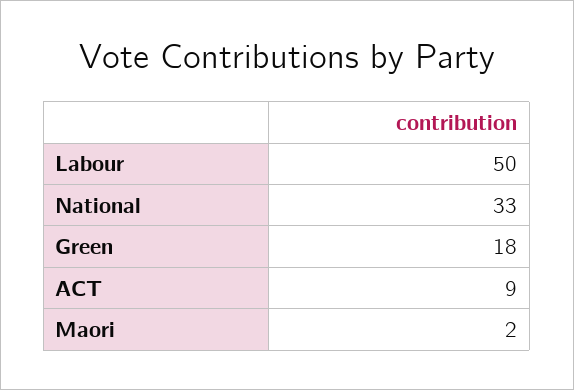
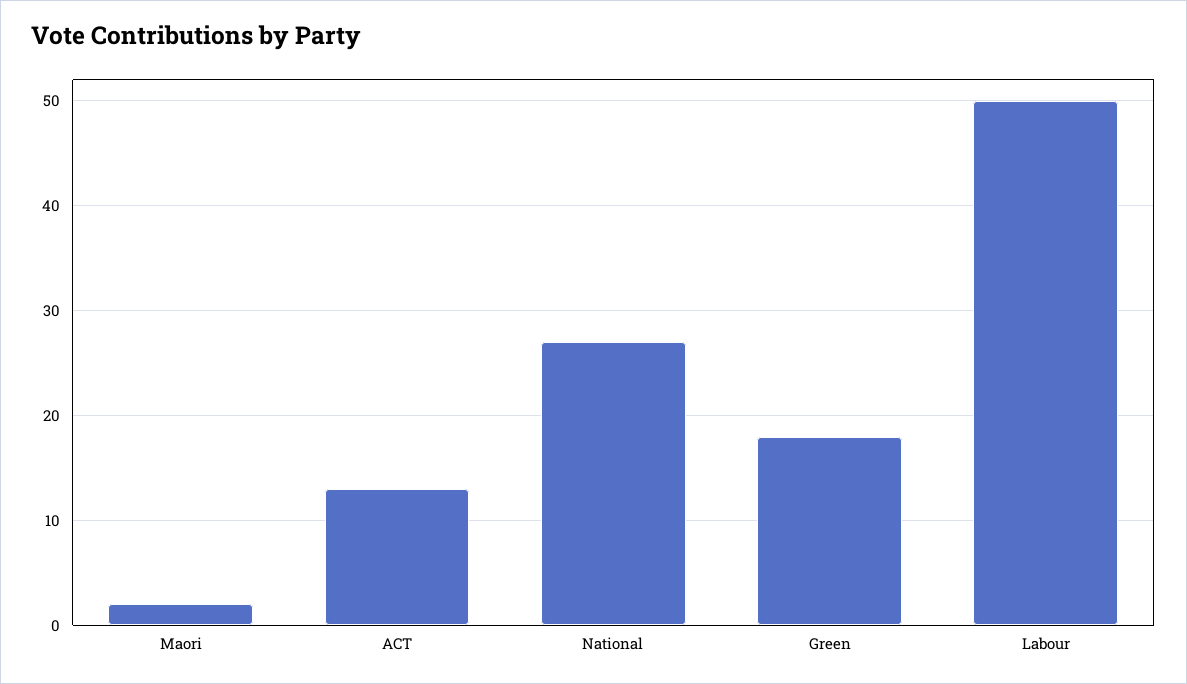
  {
    "Labour": 50,
-   "National": 33,
+   "National": 27,
    "Green": 18,
-   "ACT": 9,
+   "ACT": 13,
    "Maori": 2
  }

